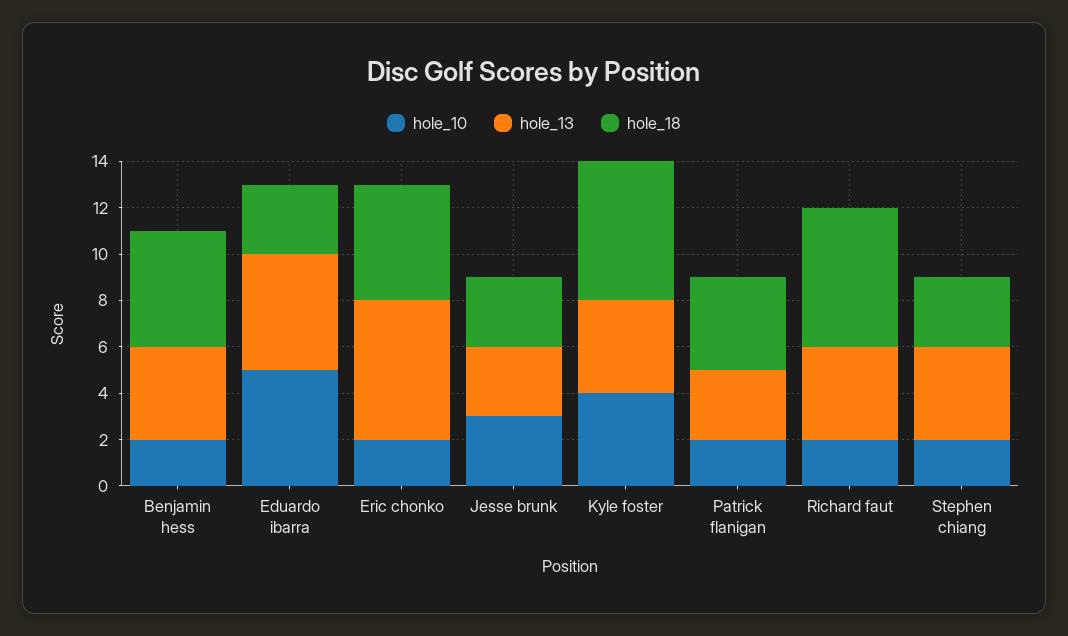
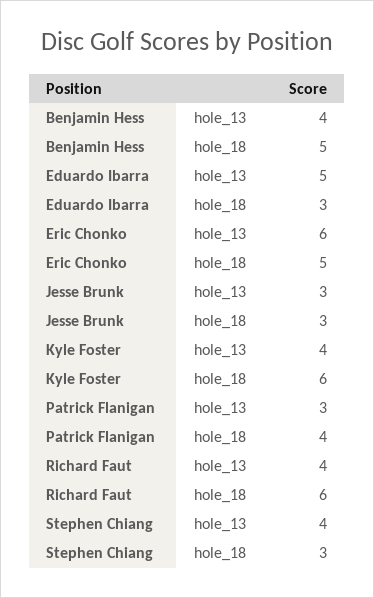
  {
-   "hole_10": {
-     "Benjamin hess": 2,
-     "Eduardo ibarra": 5,
-     "Eric chonko": 2,
-     "Jesse brunk": 3,
-     "Kyle foster": 4,
-     "Patrick flanigan": 2,
-     "Richard faut": 2,
-     "Stephen chiang": 2
-   },
    "hole_13": {
      "Benjamin hess": 4,
      "Eduardo ibarra": 5,
      "Eric chonko": 6,
      "Jesse brunk": 3,
      "Kyle foster": 4,
      "Patrick flanigan": 3,
      "Richard faut": 4,
      "Stephen chiang": 4
    },
    "hole_18": {
      "Benjamin hess": 5,
      "Eduardo ibarra": 3,
      "Eric chonko": 5,
      "Jesse brunk": 3,
      "Kyle foster": 6,
      "Patrick flanigan": 4,
      "Richard faut": 6,
      "Stephen chiang": 3
    }
  }

